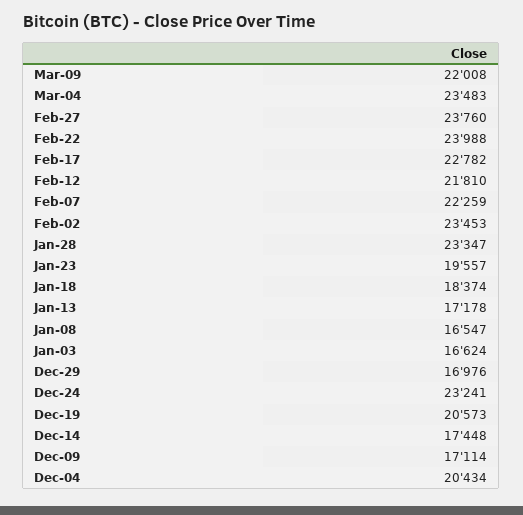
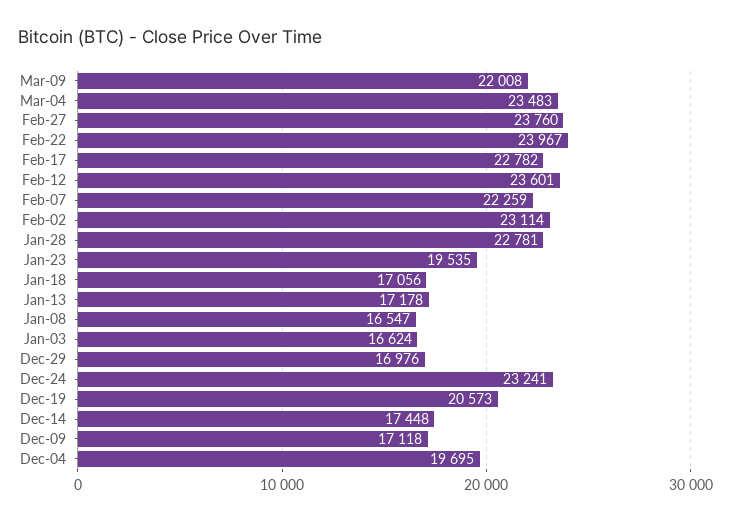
  {
    "Mar-09": 22008,
    "Mar-04": 23483,
    "Feb-27": 23760,
-   "Feb-22": 23988,
+   "Feb-22": 23967,
    "Feb-17": 22782,
-   "Feb-12": 21810,
+   "Feb-12": 23601,
    "Feb-07": 22259,
-   "Feb-02": 23453,
+   "Feb-02": 23114,
-   "Jan-28": 23347,
+   "Jan-28": 22781,
-   "Jan-23": 19557,
+   "Jan-23": 19535,
-   "Jan-18": 18374,
+   "Jan-18": 17056,
    "Jan-13": 17178,
    "Jan-08": 16547,
    "Jan-03": 16624,
    "Dec-29": 16976,
    "Dec-24": 23241,
    "Dec-19": 20573,
    "Dec-14": 17448,
-   "Dec-09": 17114,
+   "Dec-09": 17118,
-   "Dec-04": 20434
+   "Dec-04": 19695
  }

